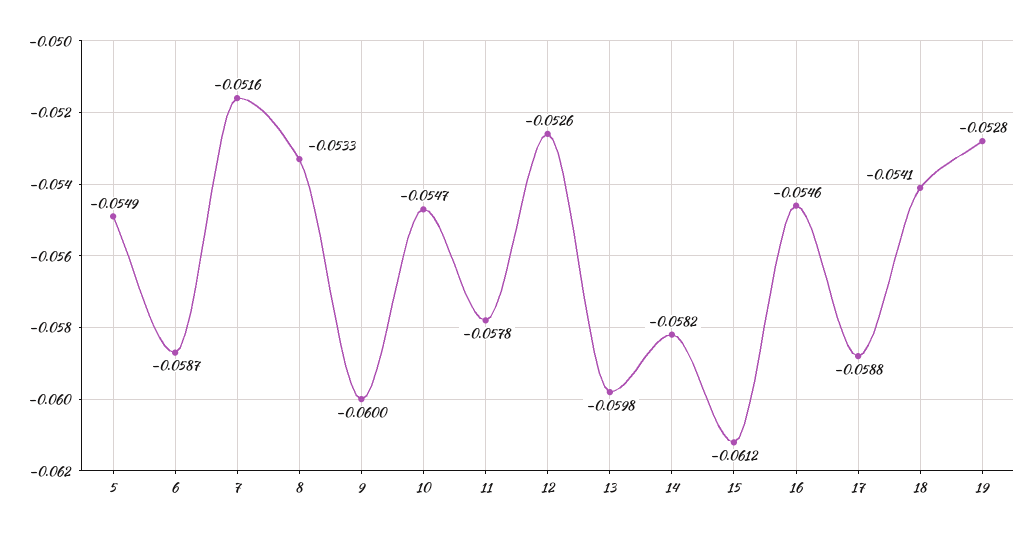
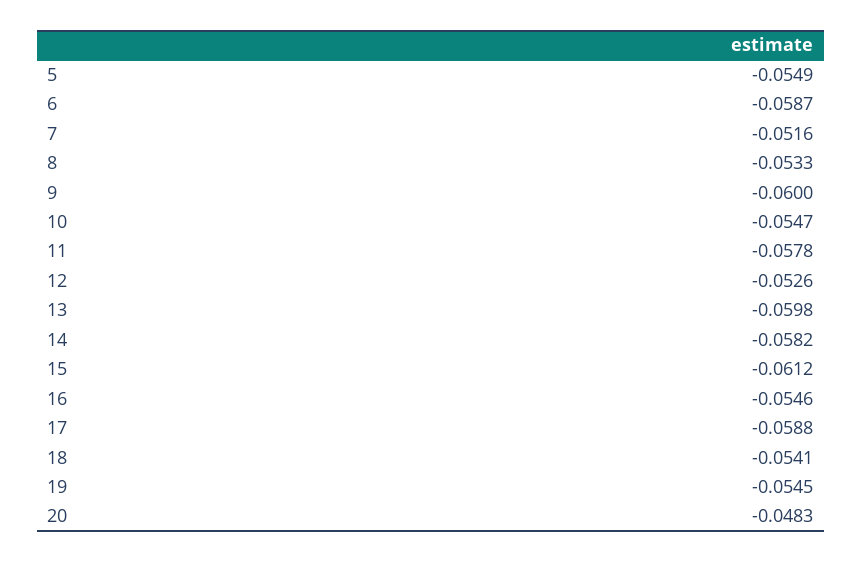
  {
    "5": -0.0549,
    "6": -0.0587,
    "7": -0.0516,
    "8": -0.0533,
    "9": -0.06,
    "10": -0.0547,
    "11": -0.0578,
    "12": -0.0526,
    "13": -0.0598,
    "14": -0.0582,
    "15": -0.0612,
    "16": -0.0546,
    "17": -0.0588,
    "18": -0.0541,
-   "19": -0.0528
+   "19": -0.0545,
+   "20": -0.0483
  }

